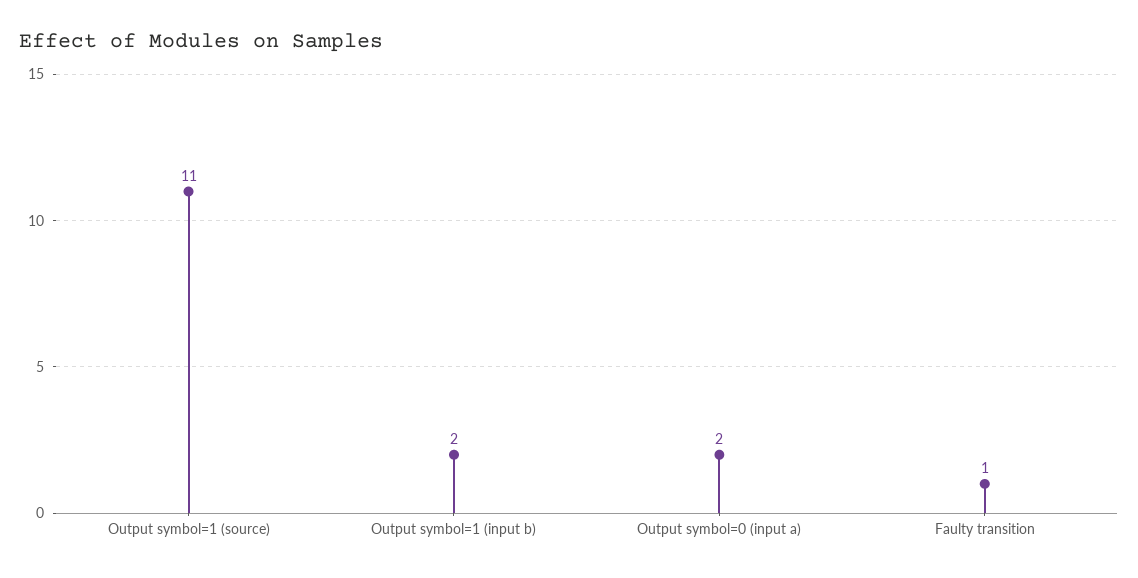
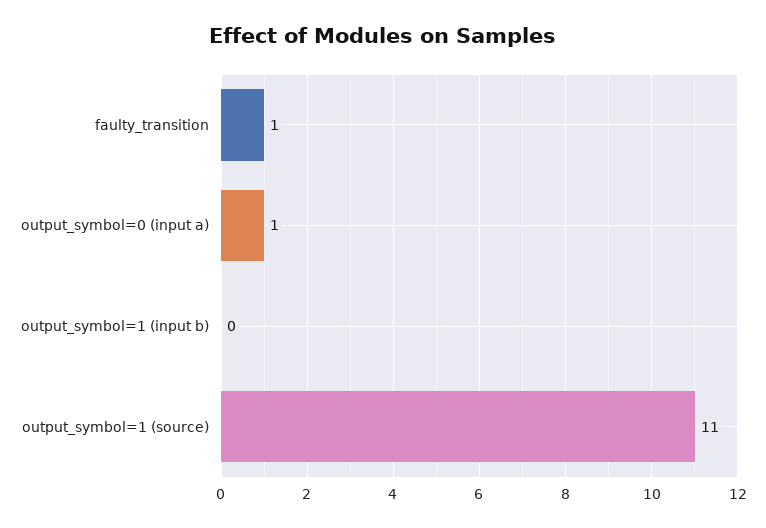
  {
    "Output symbol=1 (source)": 11,
-   "Output symbol=1 (input b)": 2,
+   "Output symbol=1 (input b)": 0,
-   "Output symbol=0 (input a)": 2,
+   "Output symbol=0 (input a)": 1,
    "Faulty transition": 1
  }

